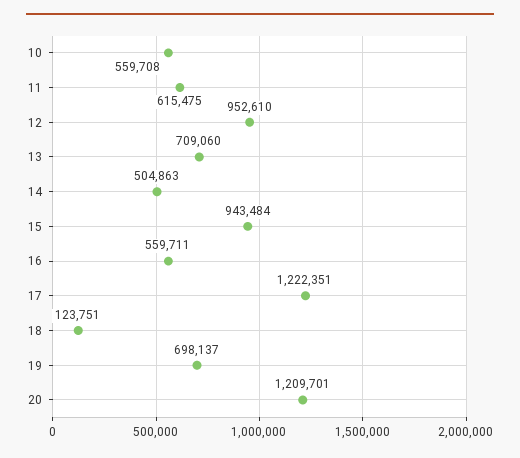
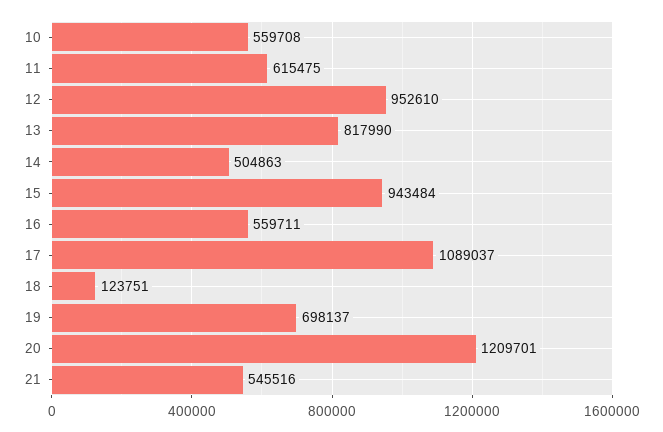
  {
    "10": 559708,
    "11": 615475,
    "12": 952610,
-   "13": 709060,
+   "13": 817990,
    "14": 504863,
    "15": 943484,
    "16": 559711,
-   "17": 1222351,
+   "17": 1089037,
    "18": 123751,
    "19": 698137,
-   "20": 1209701
+   "20": 1209701,
+   "21": 545516
  }

